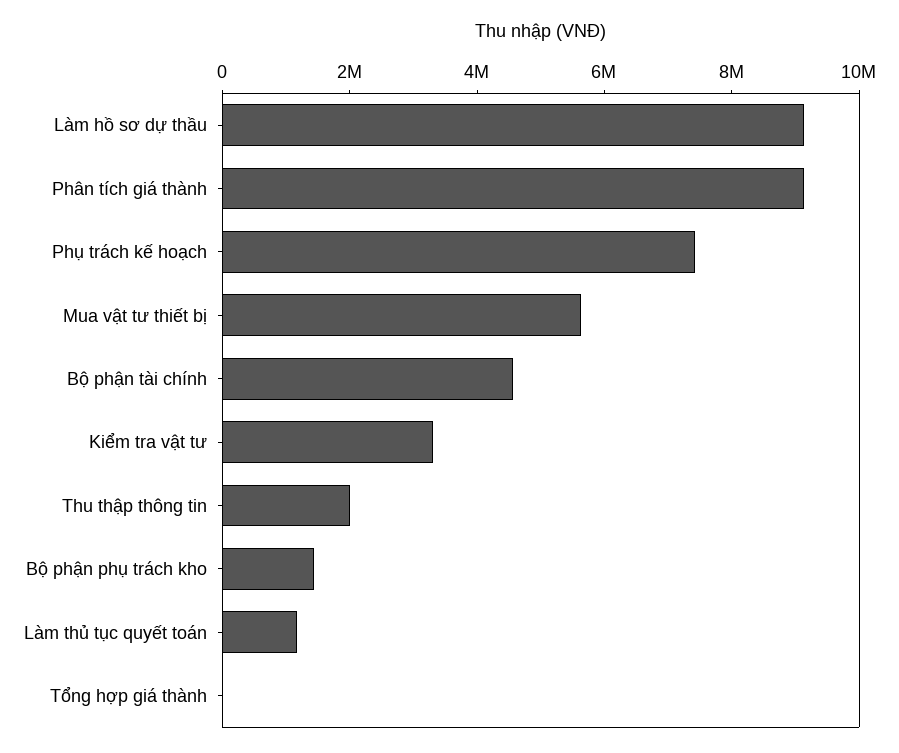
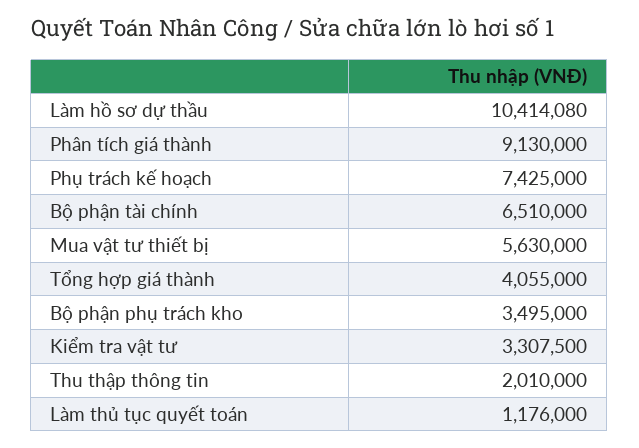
  {
-   "Làm hồ sơ dự thầu": 9000000,
+   "Làm hồ sơ dự thầu": 10414080,
    "Phân tích giá thành": 9130000,
    "Phụ trách kế hoạch": 7425000,
    "Mua vật tư thiết bị": 5630000,
-   "Bộ phận tài chính": 4500000,
+   "Bộ phận tài chính": 6510000,
    "Kiểm tra vật tư": 3307500,
    "Thu thập thông tin": 2010000,
-   "Bộ phận phụ trách kho": 1500000,
+   "Bộ phận phụ trách kho": 3495000,
    "Làm thủ tục quyết toán": 1176000,
-   "Tổng hợp giá thành": 0
+   "Tổng hợp giá thành": 4055000
  }

